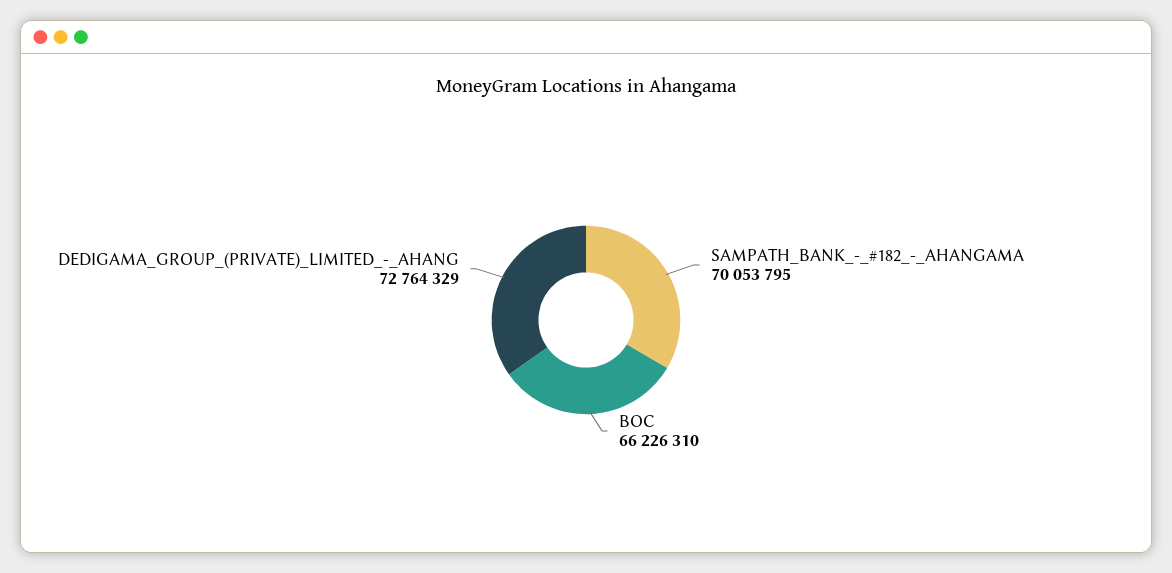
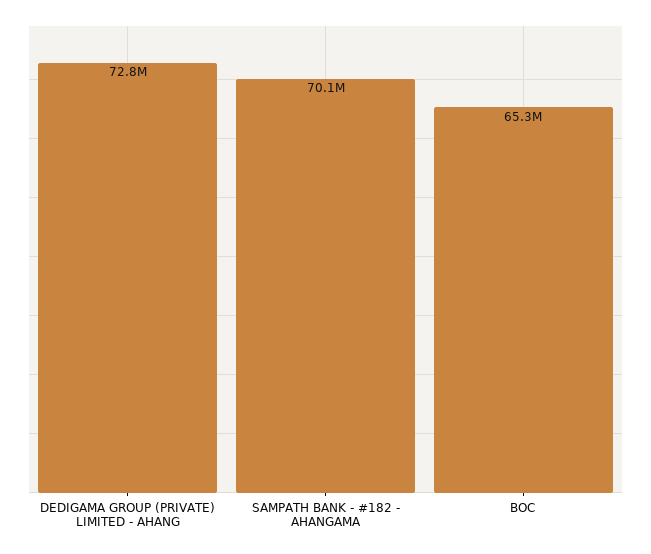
  {
    "SAMPATH_BANK_-_#182_-_AHANGAMA": 70053795,
-   "BOC": 66226310,
+   "BOC": 65300000,
    "DEDIGAMA_GROUP_(PRIVATE)_LIMITED_-_AHANG": 72764329
  }

